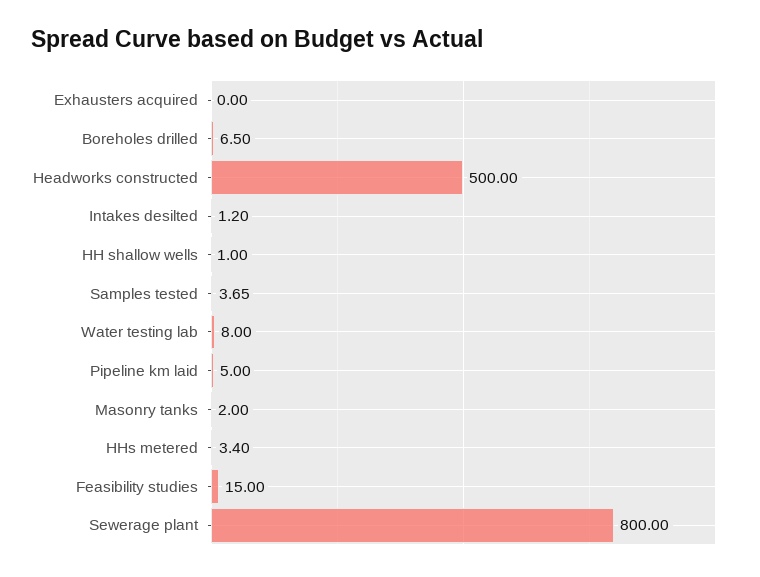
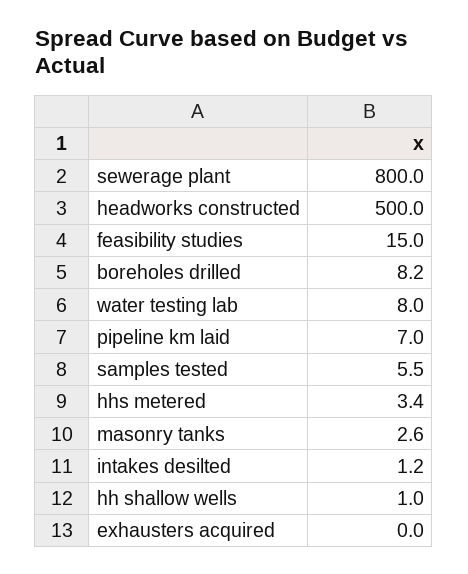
  {
    "Exhausters acquired": 0,
-   "Boreholes drilled": 6.5,
+   "Boreholes drilled": 8.2,
    "Headworks constructed": 500,
    "Intakes desilted": 1.2,
    "HH shallow wells": 1,
-   "Samples tested": 3.65,
+   "Samples tested": 5.5,
    "Water testing lab": 8,
-   "Pipeline km laid": 5,
+   "Pipeline km laid": 7,
-   "Masonry tanks": 2,
+   "Masonry tanks": 2.6,
    "HHs metered": 3.4,
    "Feasibility studies": 15,
    "Sewerage plant": 800
  }

